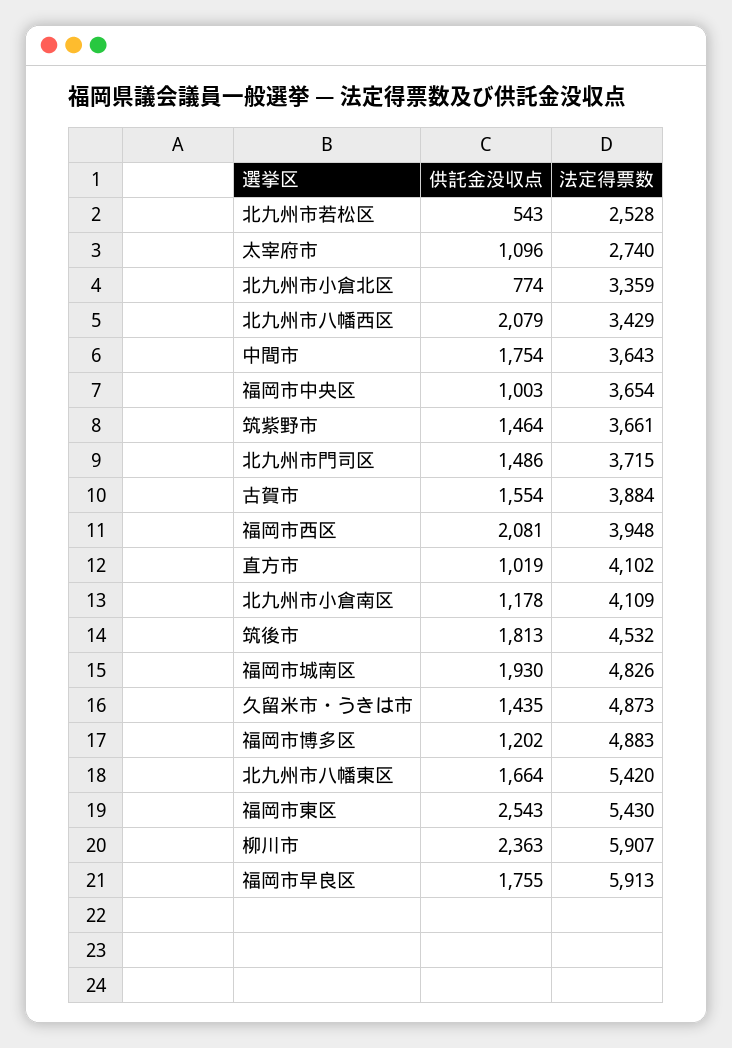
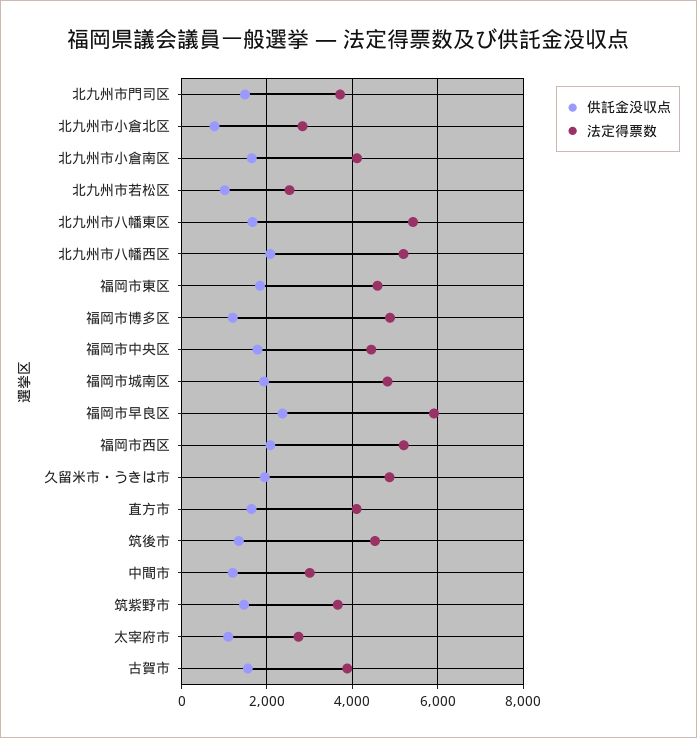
  {
    "供託金没収点": {
-     "北九州市若松区": 543,
+     "北九州市若松区": 1000,
      "太宰府市": 1096,
      "北九州市小倉北区": 774,
      "北九州市八幡西区": 2079,
-     "中間市": 1754,
+     "中間市": 1200,
-     "福岡市中央区": 1003,
+     "福岡市中央区": 1800,
      "筑紫野市": 1464,
      "北九州市門司区": 1486,
      "古賀市": 1554,
      "福岡市西区": 2081,
-     "直方市": 1019,
+     "直方市": 1600,
-     "北九州市小倉南区": 1178,
+     "北九州市小倉南区": 1600,
-     "筑後市": 1813,
+     "筑後市": 1400,
      "福岡市城南区": 1930,
-     "久留米市・うきは市": 1435,
+     "久留米市・うきは市": 2000,
      "福岡市博多区": 1202,
      "北九州市八幡東区": 1664,
-     "福岡市東区": 2543,
+     "福岡市東区": 1800,
-     "柳川市": 2363,
-     "福岡市早良区": 1755
+     "福岡市早良区": 2400
    },
    "法定得票数": {
      "北九州市若松区": 2528,
      "太宰府市": 2740,
-     "北九州市小倉北区": 3359,
+     "北九州市小倉北区": 2800,
-     "北九州市八幡西区": 3429,
+     "北九州市八幡西区": 5200,
-     "中間市": 3643,
+     "中間市": 3000,
-     "福岡市中央区": 3654,
+     "福岡市中央区": 4400,
      "筑紫野市": 3661,
      "北九州市門司区": 3715,
      "古賀市": 3884,
-     "福岡市西区": 3948,
+     "福岡市西区": 5200,
      "直方市": 4102,
      "北九州市小倉南区": 4109,
      "筑後市": 4532,
      "福岡市城南区": 4826,
      "久留米市・うきは市": 4873,
      "福岡市博多区": 4883,
      "北九州市八幡東区": 5420,
-     "福岡市東区": 5430,
+     "福岡市東区": 4600,
-     "柳川市": 5907,
      "福岡市早良区": 5913
    }
  }

